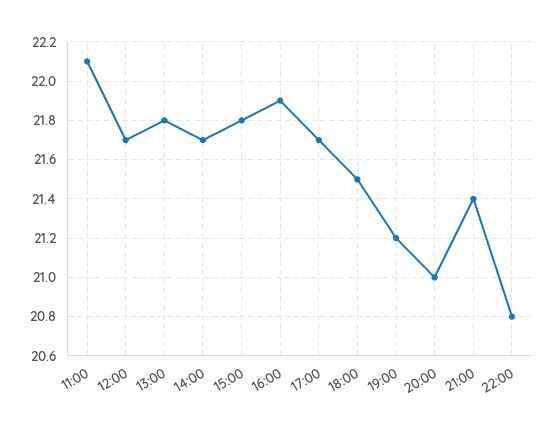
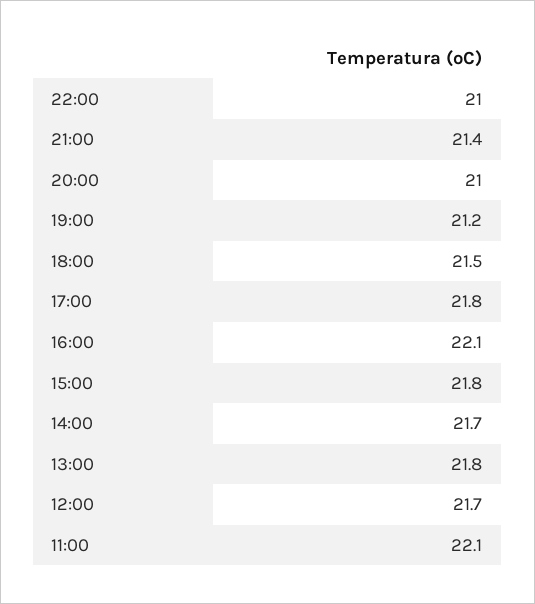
  {
    "11:00": 22.1,
    "12:00": 21.7,
    "13:00": 21.8,
    "14:00": 21.7,
    "15:00": 21.8,
-   "16:00": 21.9,
+   "16:00": 22.1,
-   "17:00": 21.7,
+   "17:00": 21.8,
    "18:00": 21.5,
    "19:00": 21.2,
    "20:00": 21,
    "21:00": 21.4,
-   "22:00": 20.8
+   "22:00": 21
  }

